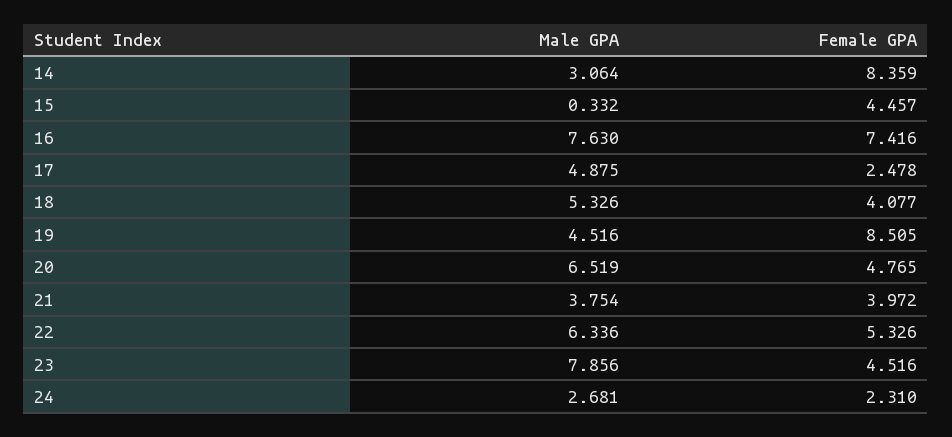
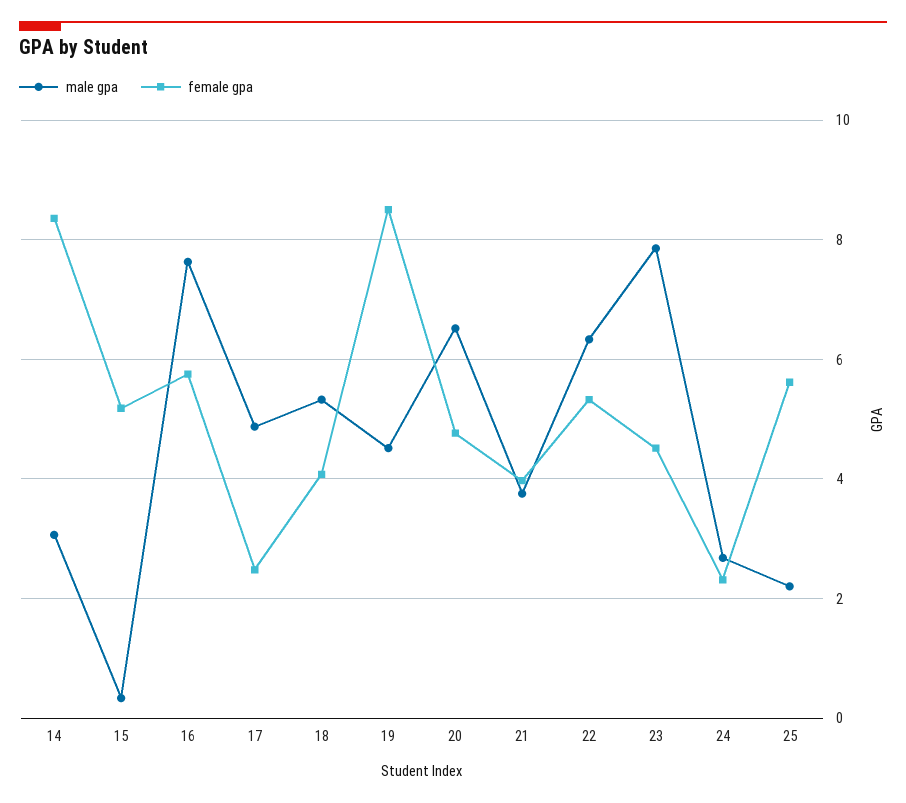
  {
    "Male GPA": {
      "14": 3.064,
      "15": 0.332,
      "16": 7.63,
      "17": 4.875,
      "18": 5.326,
      "19": 4.516,
      "20": 6.519,
      "21": 3.754,
      "22": 6.336,
      "23": 7.856,
-     "24": 2.681
+     "24": 2.681,
+     "25": 2.2
    },
    "Female GPA": {
      "14": 8.359,
-     "15": 4.457,
+     "15": 5.2,
-     "16": 7.416,
+     "16": 5.8,
      "17": 2.478,
      "18": 4.077,
      "19": 8.505,
      "20": 4.765,
      "21": 3.972,
      "22": 5.326,
      "23": 4.516,
-     "24": 2.31
+     "24": 2.31,
+     "25": 5.6
    }
  }

